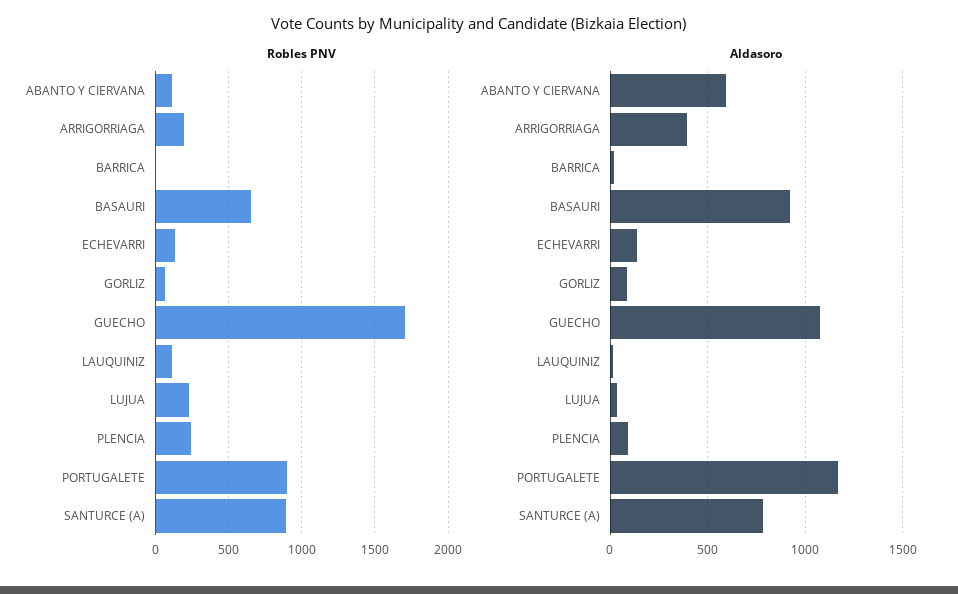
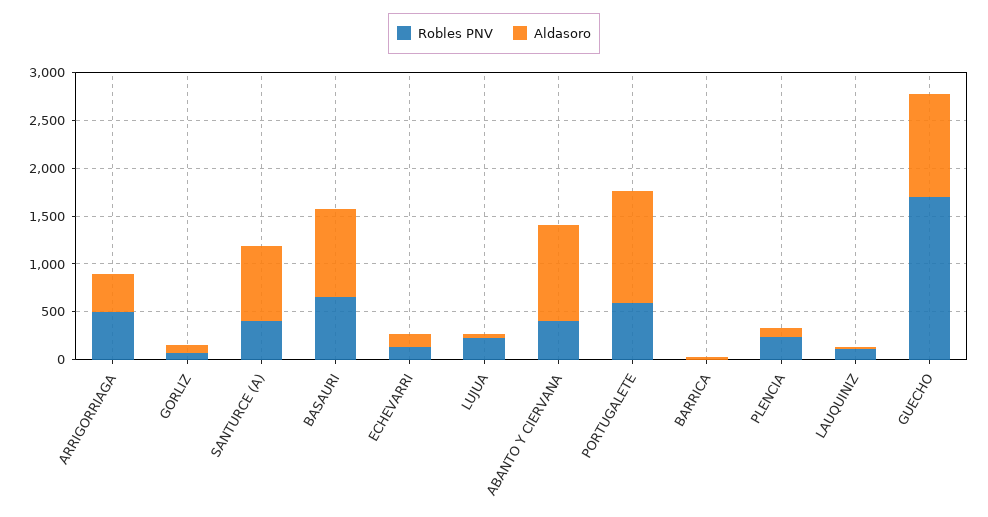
  {
    "Robles PNV": {
-     "ABANTO Y CIERVANA": 100,
+     "ABANTO Y CIERVANA": 400,
-     "ARRIGORRIAGA": 200,
+     "ARRIGORRIAGA": 500,
      "BARRICA": 0,
      "BASAURI": 650,
      "ECHEVARRI": 150,
      "GORLIZ": 50,
      "GUECHO": 1700,
      "LAUQUINIZ": 100,
      "LUJUA": 250,
      "PLENCIA": 250,
-     "PORTUGALETE": 900,
+     "PORTUGALETE": 600,
-     "SANTURCE (A)": 900
+     "SANTURCE (A)": 400
    },
    "Aldasoro": {
-     "ABANTO Y CIERVANA": 600,
+     "ABANTO Y CIERVANA": 1000,
      "ARRIGORRIAGA": 400,
      "BARRICA": 0,
      "BASAURI": 900,
      "ECHEVARRI": 150,
      "GORLIZ": 100,
      "GUECHO": 1100,
      "LAUQUINIZ": 0,
      "LUJUA": 50,
      "PLENCIA": 100,
      "PORTUGALETE": 1150,
      "SANTURCE (A)": 800
    }
  }

